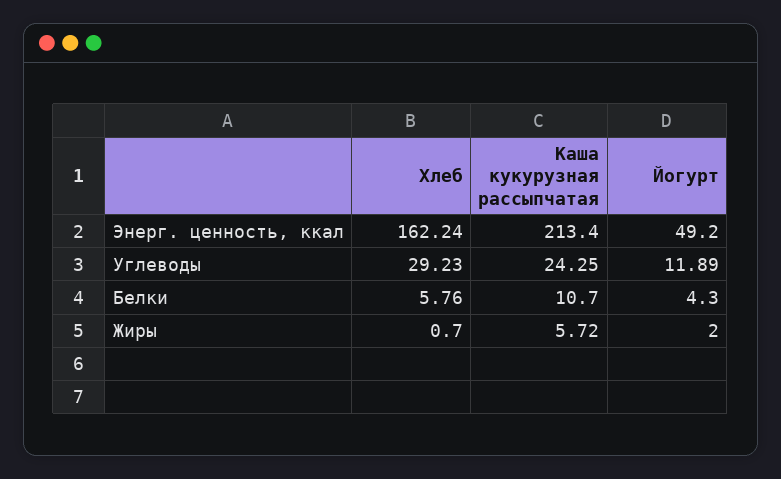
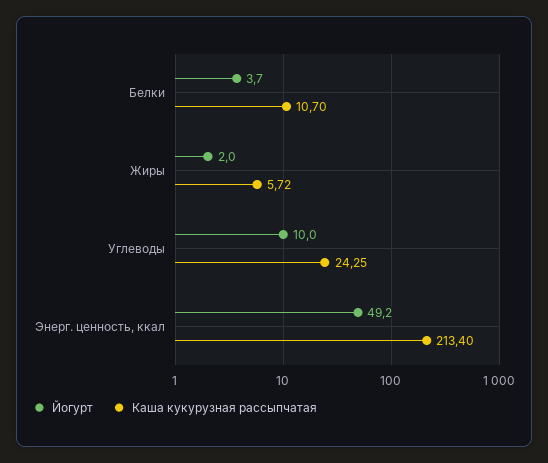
  {
-   "Хлеб": {
-     "Энерг. ценность, ккал": 162.24,
-     "Углеводы": 29.23,
-     "Белки": 5.76,
-     "Жиры": 0.7
-   },
    "Каша кукурузная рассыпчатая": {
      "Энерг. ценность, ккал": 213.4,
      "Углеводы": 24.25,
      "Белки": 10.7,
      "Жиры": 5.72
    },
    "Йогурт": {
      "Энерг. ценность, ккал": 49.2,
-     "Углеводы": 11.89,
+     "Углеводы": 10,
-     "Белки": 4.3,
+     "Белки": 3.7,
      "Жиры": 2
    }
  }

